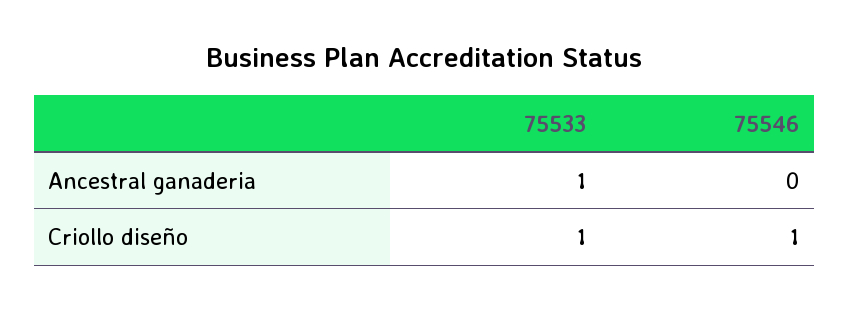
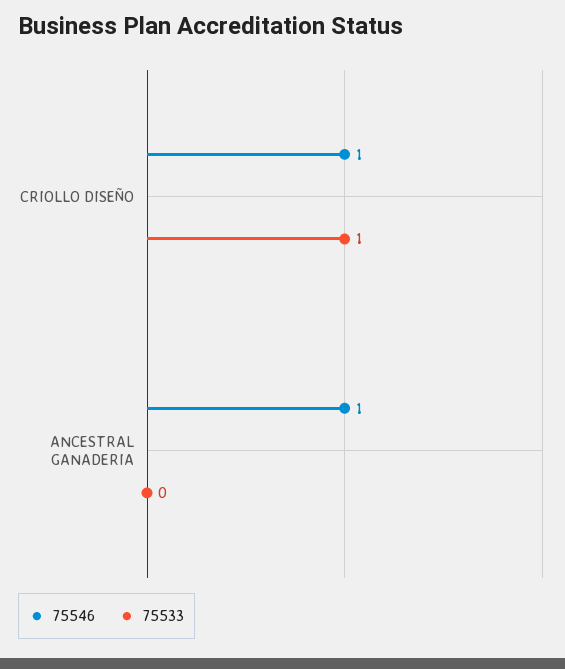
  {
    "75533": {
-     "Ancestral ganaderia": 1,
+     "Ancestral ganaderia": 0,
      "Criollo diseño": 1
    },
    "75546": {
-     "Ancestral ganaderia": 0,
+     "Ancestral ganaderia": 1,
      "Criollo diseño": 1
    }
  }

